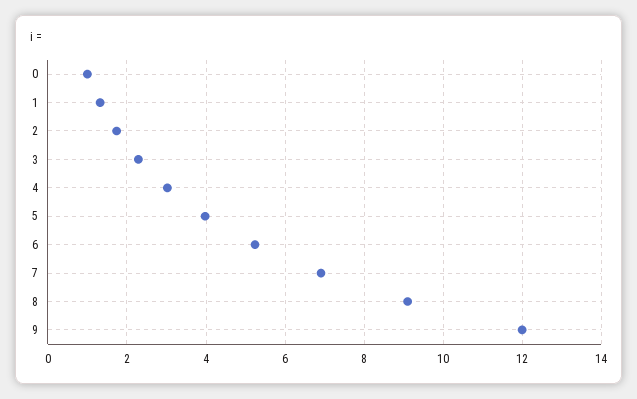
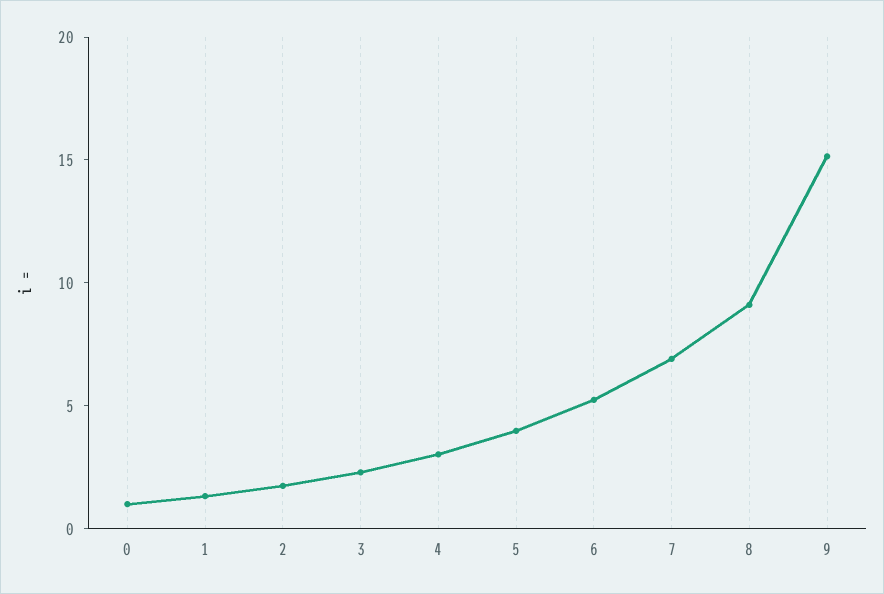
  {
    "0": 1,
    "1": 1.4,
    "2": 1.8,
    "3": 2.2,
    "4": 3,
    "5": 4,
    "6": 5.2,
    "7": 7,
    "8": 9.2,
-   "9": 12
+   "9": 15
  }

